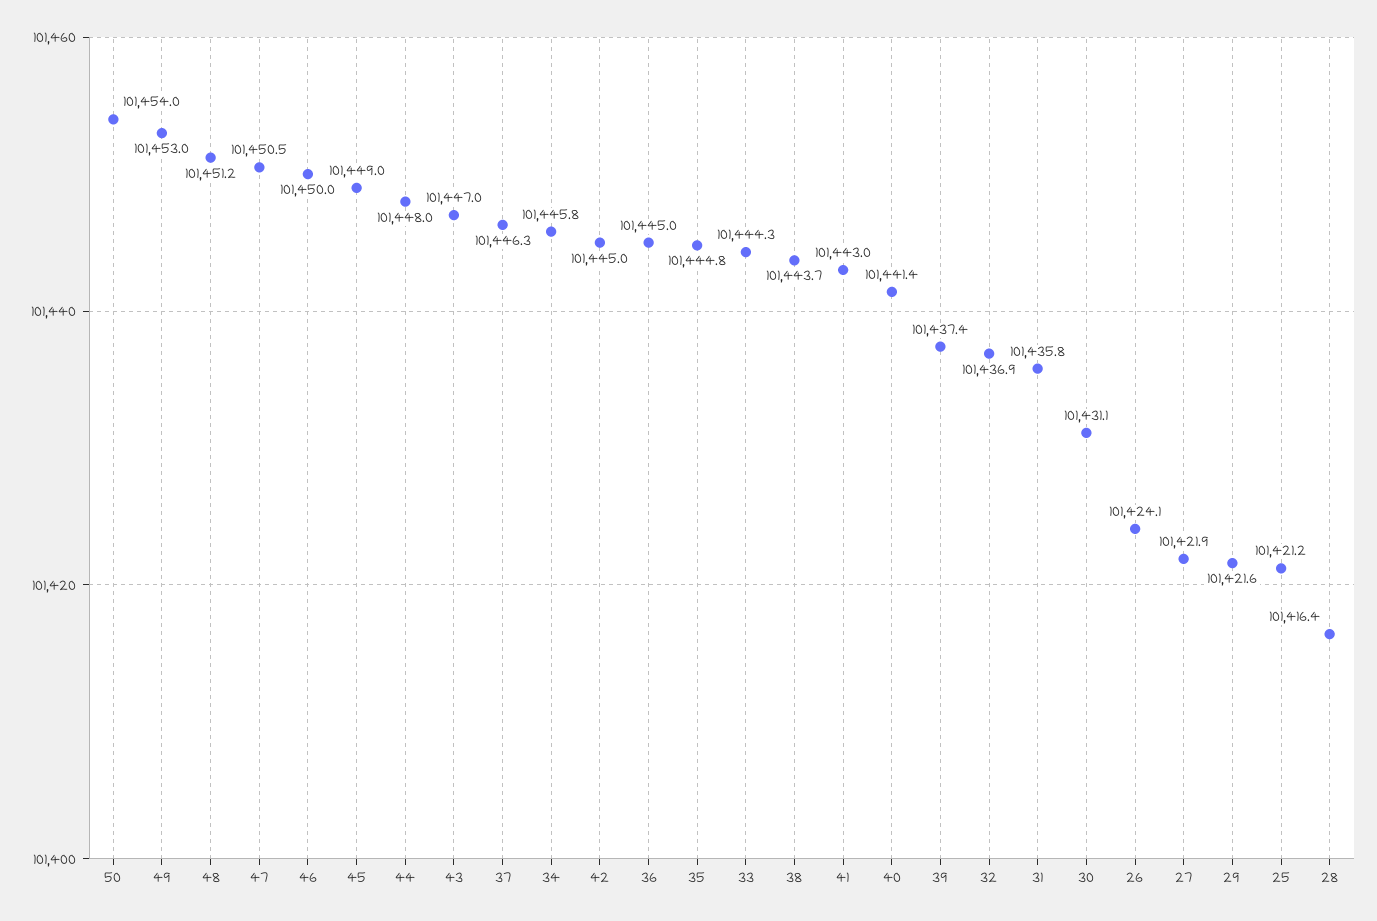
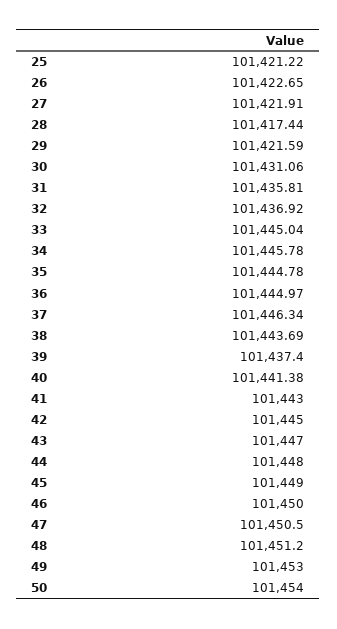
  {
    "50": 101454,
    "49": 101453,
    "48": 101451.2,
    "47": 101450.5,
    "46": 101450,
    "45": 101449,
    "44": 101448,
    "43": 101447,
    "37": 101446.34,
    "34": 101445.78,
    "42": 101445,
    "36": 101444.97,
    "35": 101444.78,
-   "33": 101444.3,
+   "33": 101445.04,
    "38": 101443.69,
    "41": 101443,
    "40": 101441.38,
    "39": 101437.4,
    "32": 101436.92,
    "31": 101435.81,
    "30": 101431.06,
-   "26": 101424.1,
+   "26": 101422.65,
    "27": 101421.91,
    "29": 101421.59,
    "25": 101421.22,
-   "28": 101416.4
+   "28": 101417.44
  }

